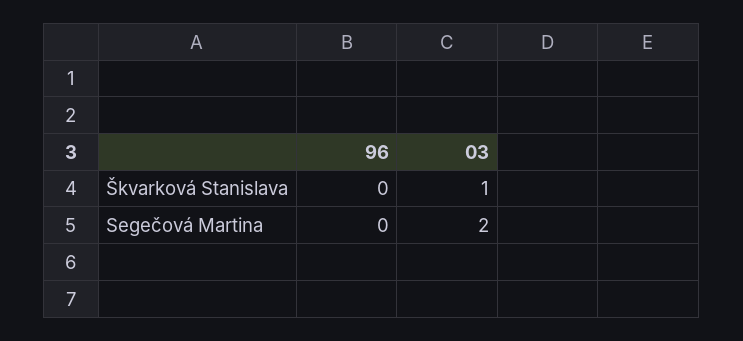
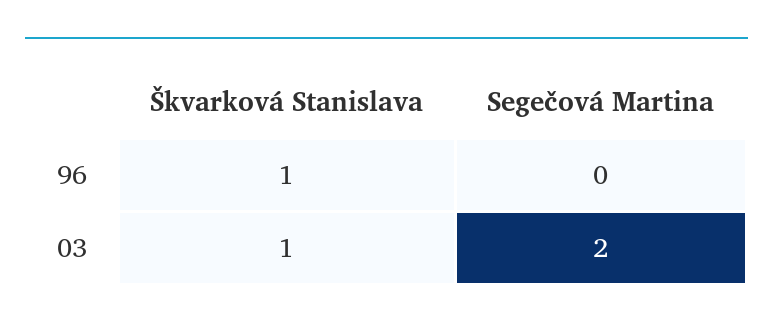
  {
    "96": {
-     "Škvarková Stanislava": 0,
+     "Škvarková Stanislava": 1,
      "Segečová Martina": 0
    },
    "03": {
      "Škvarková Stanislava": 1,
      "Segečová Martina": 2
    }
  }

